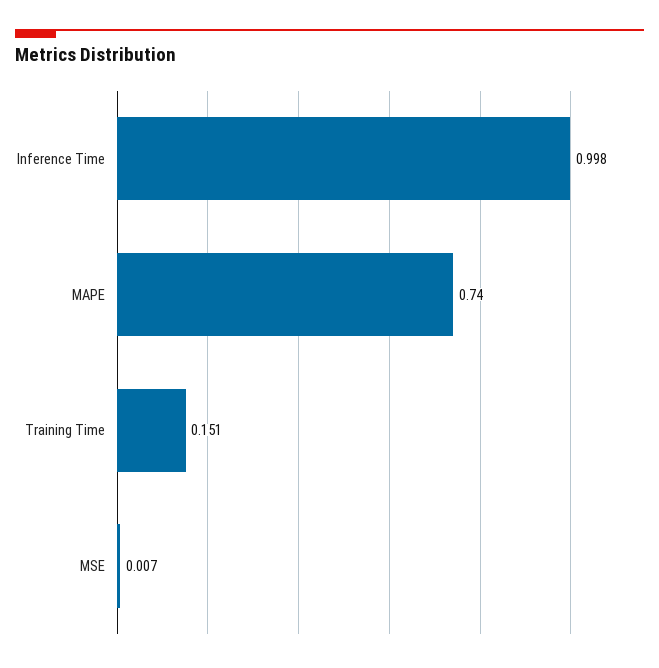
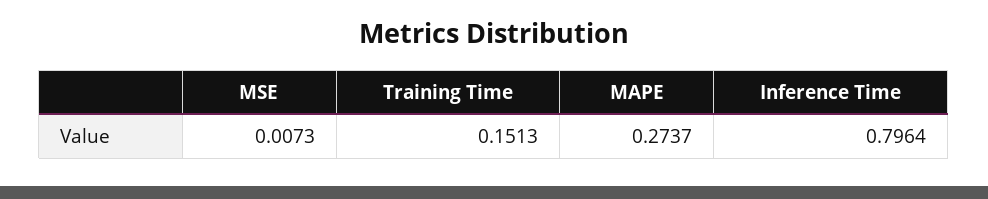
  {
-   "Inference Time": 0.998,
+   "Inference Time": 0.7964,
-   "MAPE": 0.74,
+   "MAPE": 0.2737,
    "Training Time": 0.1513,
    "MSE": 0.0073
  }

